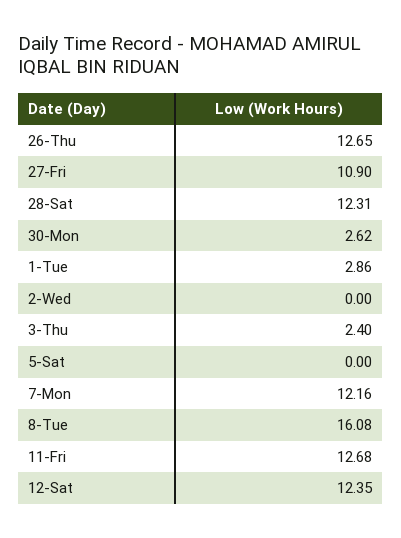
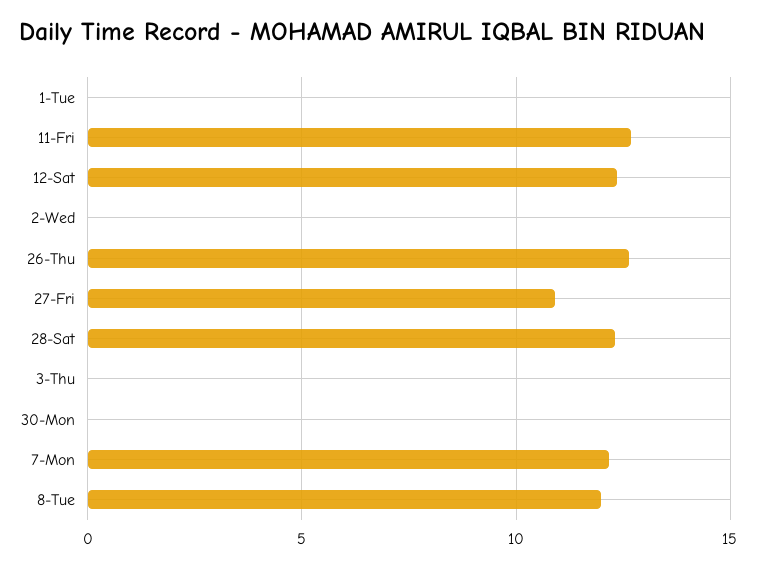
  {
    "26-Thu": 12.65,
    "27-Fri": 10.9,
    "28-Sat": 12.31,
-   "30-Mon": 2.62,
+   "30-Mon": 0,
-   "1-Tue": 2.86,
+   "1-Tue": 0,
    "2-Wed": 0,
-   "3-Thu": 2.4,
+   "3-Thu": 0,
-   "5-Sat": 0,
    "7-Mon": 12.16,
-   "8-Tue": 16.08,
+   "8-Tue": 12,
    "11-Fri": 12.68,
    "12-Sat": 12.35
  }

